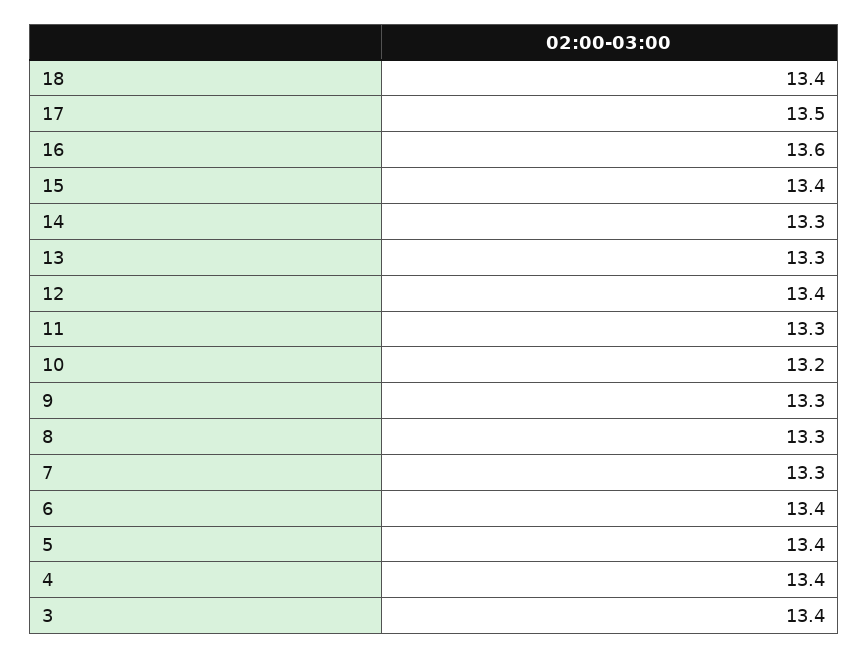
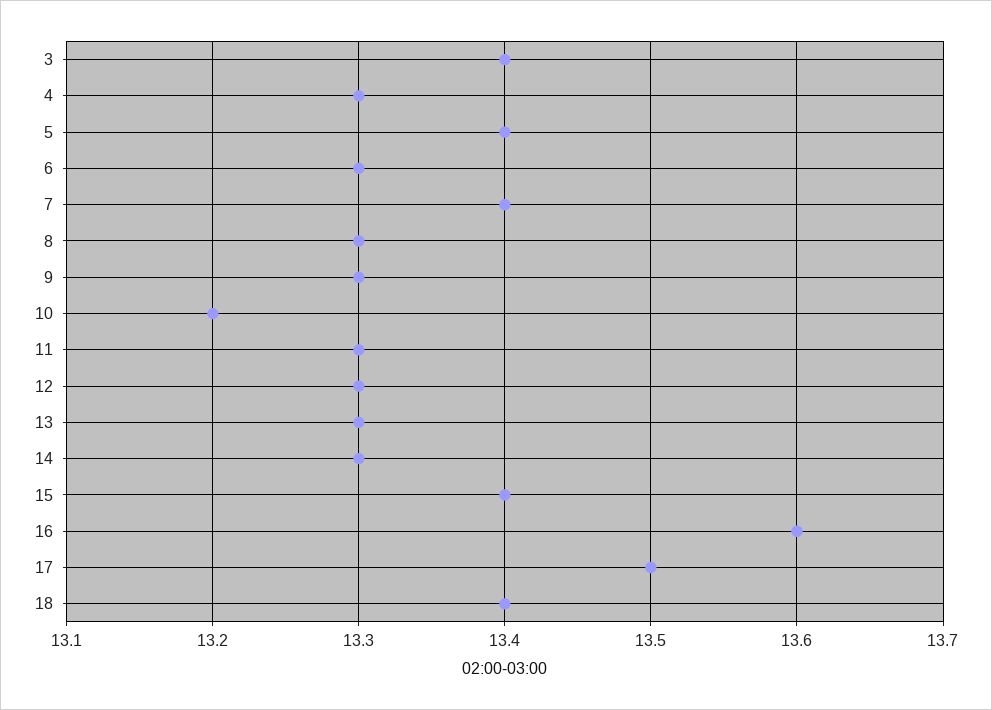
  {
    "18": 13.4,
    "17": 13.5,
    "16": 13.6,
    "15": 13.4,
    "14": 13.3,
    "13": 13.3,
-   "12": 13.4,
+   "12": 13.3,
    "11": 13.3,
    "10": 13.2,
    "9": 13.3,
    "8": 13.3,
-   "7": 13.3,
+   "7": 13.4,
-   "6": 13.4,
+   "6": 13.3,
    "5": 13.4,
-   "4": 13.4,
+   "4": 13.3,
    "3": 13.4
  }

